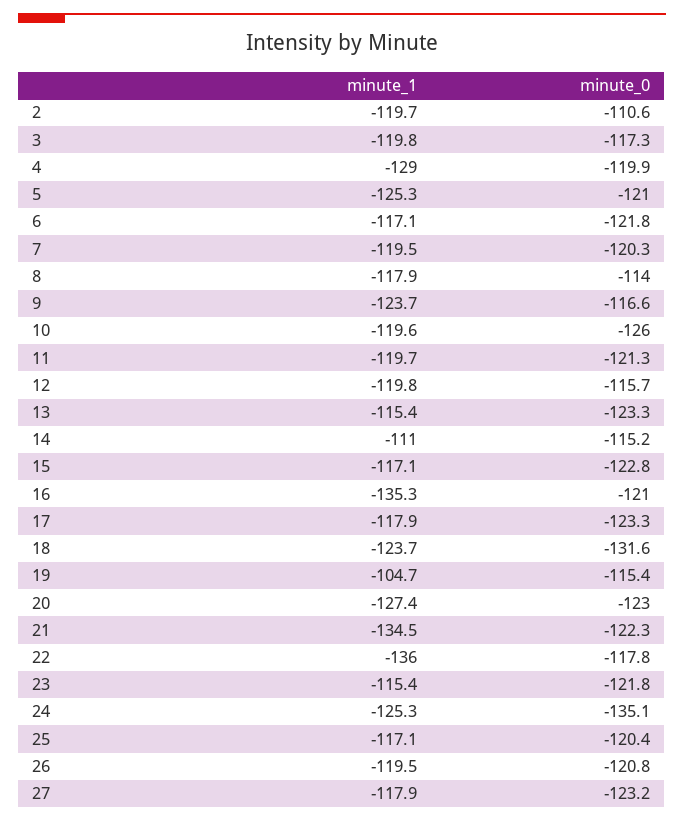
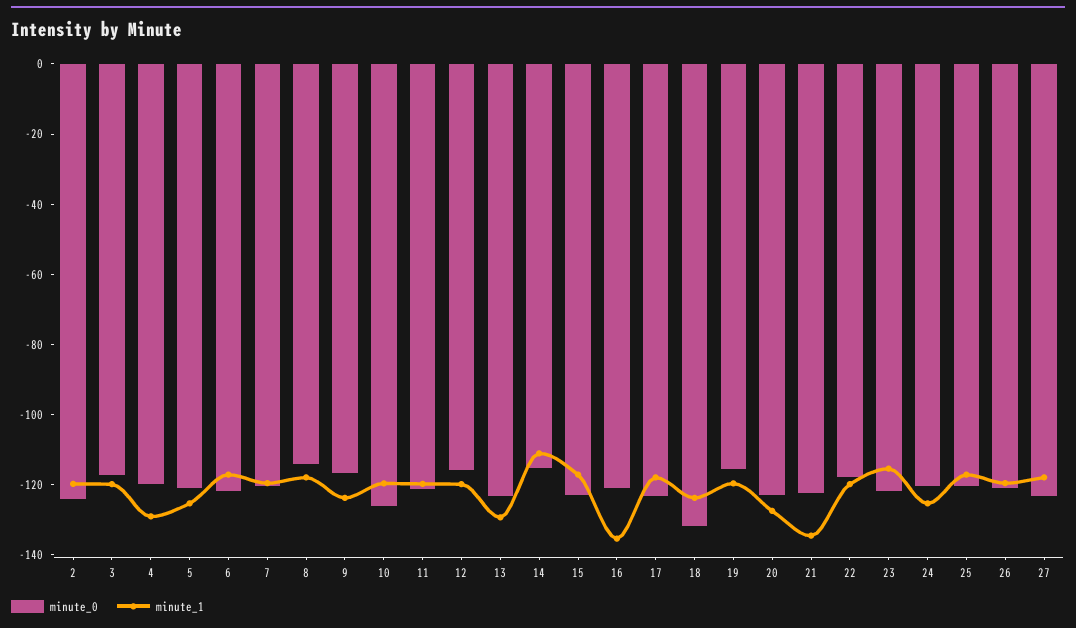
  {
    "minute_1": {
      "2": -119.7,
      "3": -119.8,
      "4": -129,
      "5": -125.3,
      "6": -117.1,
      "7": -119.5,
      "8": -117.9,
      "9": -123.7,
      "10": -119.6,
      "11": -119.7,
      "12": -119.8,
-     "13": -115.4,
+     "13": -130,
      "14": -111,
      "15": -117.1,
      "16": -135.3,
      "17": -117.9,
      "18": -123.7,
-     "19": -104.7,
+     "19": -120,
      "20": -127.4,
      "21": -134.5,
-     "22": -136,
+     "22": -120,
      "23": -115.4,
      "24": -125.3,
      "25": -117.1,
      "26": -119.5,
      "27": -117.9
    },
    "minute_0": {
-     "2": -110.6,
+     "2": -125,
      "3": -117.3,
      "4": -119.9,
      "5": -121,
      "6": -121.8,
      "7": -120.3,
      "8": -114,
      "9": -116.6,
      "10": -126,
      "11": -121.3,
      "12": -115.7,
      "13": -123.3,
      "14": -115.2,
      "15": -122.8,
      "16": -121,
      "17": -123.3,
      "18": -131.6,
      "19": -115.4,
      "20": -123,
      "21": -122.3,
      "22": -117.8,
      "23": -121.8,
-     "24": -135.1,
+     "24": -120,
      "25": -120.4,
      "26": -120.8,
      "27": -123.2
    }
  }

